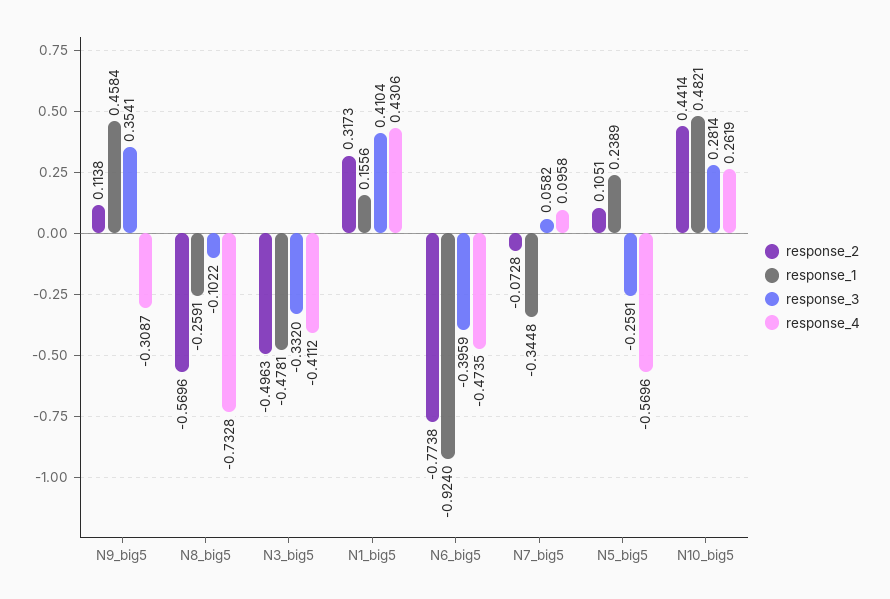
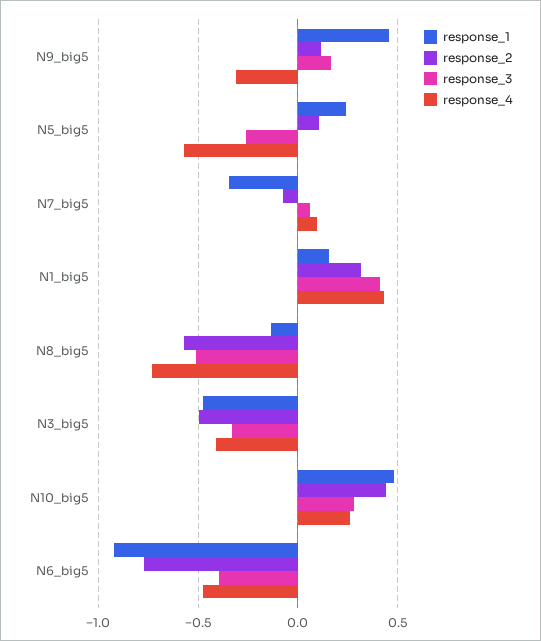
  {
    "response_2": {
      "N9_big5": 0.1138,
      "N8_big5": -0.5696,
      "N3_big5": -0.4963,
      "N1_big5": 0.3173,
      "N6_big5": -0.7738,
      "N7_big5": -0.0728,
      "N5_big5": 0.1051,
      "N10_big5": 0.4414
    },
    "response_1": {
      "N9_big5": 0.4584,
-     "N8_big5": -0.2591,
+     "N8_big5": -0.15,
      "N3_big5": -0.4781,
      "N1_big5": 0.1556,
      "N6_big5": -0.924,
      "N7_big5": -0.3448,
      "N5_big5": 0.2389,
      "N10_big5": 0.4821
    },
    "response_3": {
-     "N9_big5": 0.3541,
+     "N9_big5": 0.15,
-     "N8_big5": -0.1022,
+     "N8_big5": -0.5,
      "N3_big5": -0.332,
      "N1_big5": 0.4104,
      "N6_big5": -0.3959,
      "N7_big5": 0.0582,
      "N5_big5": -0.2591,
      "N10_big5": 0.2814
    },
    "response_4": {
      "N9_big5": -0.3087,
      "N8_big5": -0.7328,
      "N3_big5": -0.4112,
      "N1_big5": 0.4306,
      "N6_big5": -0.4735,
      "N7_big5": 0.0958,
      "N5_big5": -0.5696,
      "N10_big5": 0.2619
    }
  }

